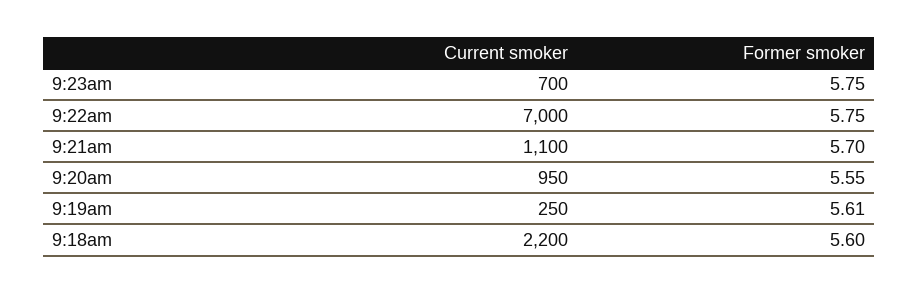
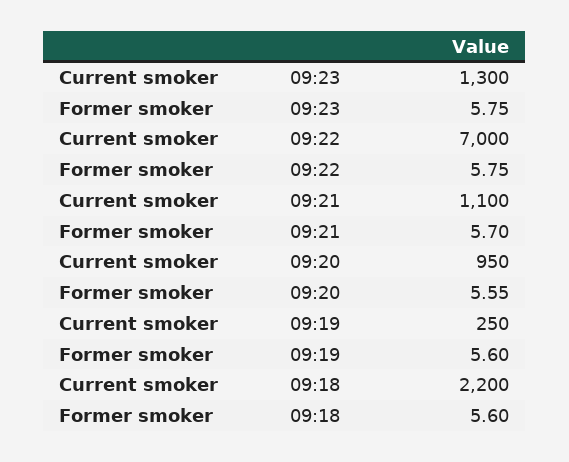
  {
    "Current smoker": {
-     "9:23am": 700,
+     "9:23am": 1300,
      "9:22am": 7000,
      "9:21am": 1100,
      "9:20am": 950,
      "9:19am": 250,
      "9:18am": 2200
    },
    "Former smoker": {
      "9:23am": 5.75,
      "9:22am": 5.75,
      "9:21am": 5.7,
      "9:20am": 5.55,
-     "9:19am": 5.61,
+     "9:19am": 5.6,
      "9:18am": 5.6
    }
  }

